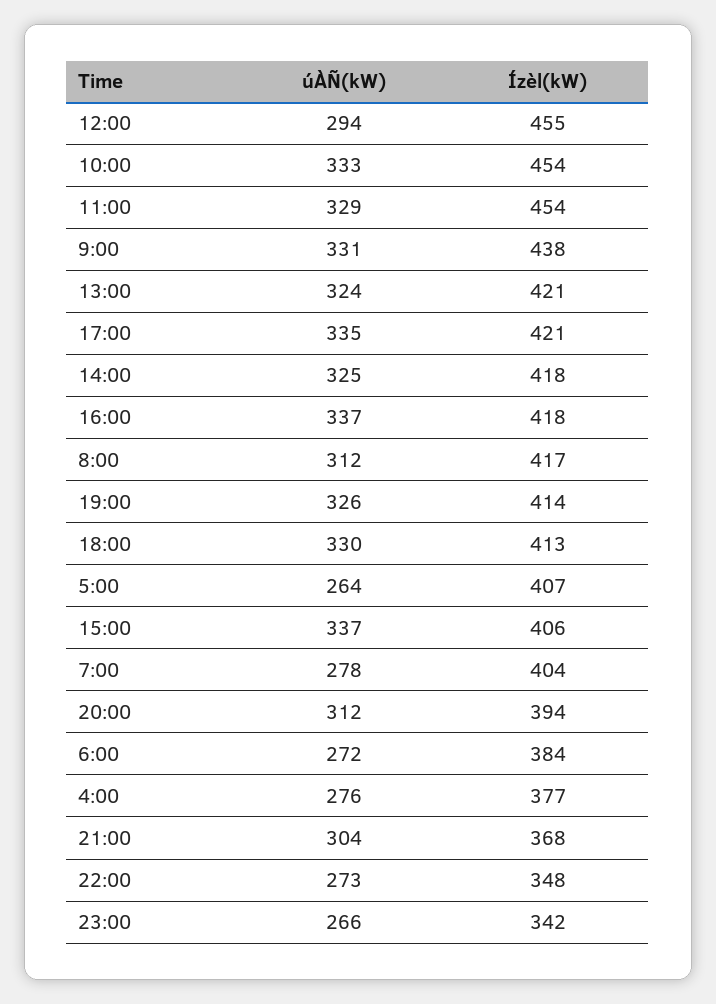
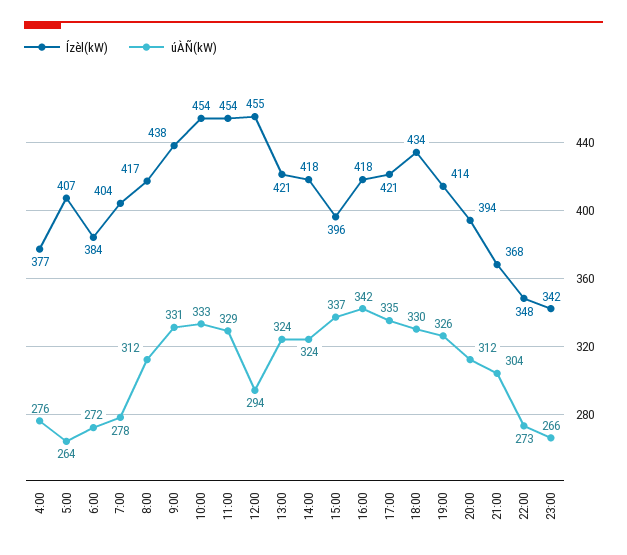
  {
    "úÀÑ(kW)": {
      "12:00": 294,
      "10:00": 333,
      "11:00": 329,
      "9:00": 331,
      "13:00": 324,
      "17:00": 335,
-     "14:00": 325,
+     "14:00": 324,
-     "16:00": 337,
+     "16:00": 342,
      "8:00": 312,
      "19:00": 326,
      "18:00": 330,
      "5:00": 264,
      "15:00": 337,
      "7:00": 278,
      "20:00": 312,
      "6:00": 272,
      "4:00": 276,
      "21:00": 304,
      "22:00": 273,
      "23:00": 266
    },
    "Ízèl(kW)": {
      "12:00": 455,
      "10:00": 454,
      "11:00": 454,
      "9:00": 438,
      "13:00": 421,
      "17:00": 421,
      "14:00": 418,
      "16:00": 418,
      "8:00": 417,
      "19:00": 414,
-     "18:00": 413,
+     "18:00": 434,
      "5:00": 407,
-     "15:00": 406,
+     "15:00": 396,
      "7:00": 404,
      "20:00": 394,
      "6:00": 384,
      "4:00": 377,
      "21:00": 368,
      "22:00": 348,
      "23:00": 342
    }
  }

